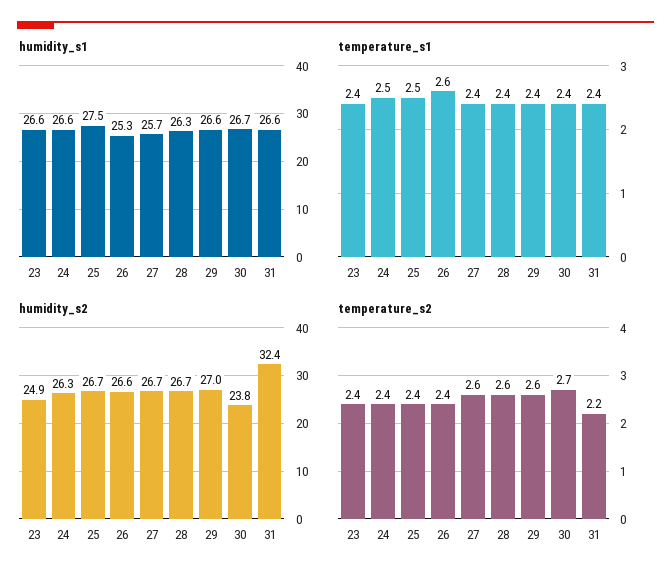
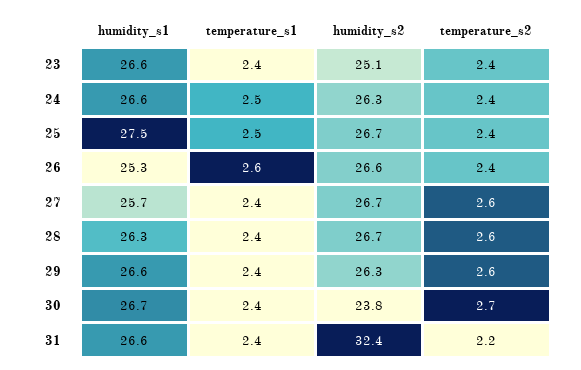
  {
    "humidity_s1": {
      "23": 26.6,
      "24": 26.6,
      "25": 27.5,
      "26": 25.3,
      "27": 25.7,
      "28": 26.3,
      "29": 26.6,
      "30": 26.7,
      "31": 26.6
    },
    "temperature_s1": {
      "23": 2.4,
      "24": 2.5,
      "25": 2.5,
      "26": 2.6,
      "27": 2.4,
      "28": 2.4,
      "29": 2.4,
      "30": 2.4,
      "31": 2.4
    },
    "humidity_s2": {
-     "23": 24.9,
+     "23": 25.1,
      "24": 26.3,
      "25": 26.7,
      "26": 26.6,
      "27": 26.7,
      "28": 26.7,
-     "29": 27,
+     "29": 26.3,
      "30": 23.8,
      "31": 32.4
    },
    "temperature_s2": {
      "23": 2.4,
      "24": 2.4,
      "25": 2.4,
      "26": 2.4,
      "27": 2.6,
      "28": 2.6,
      "29": 2.6,
      "30": 2.7,
      "31": 2.2
    }
  }

